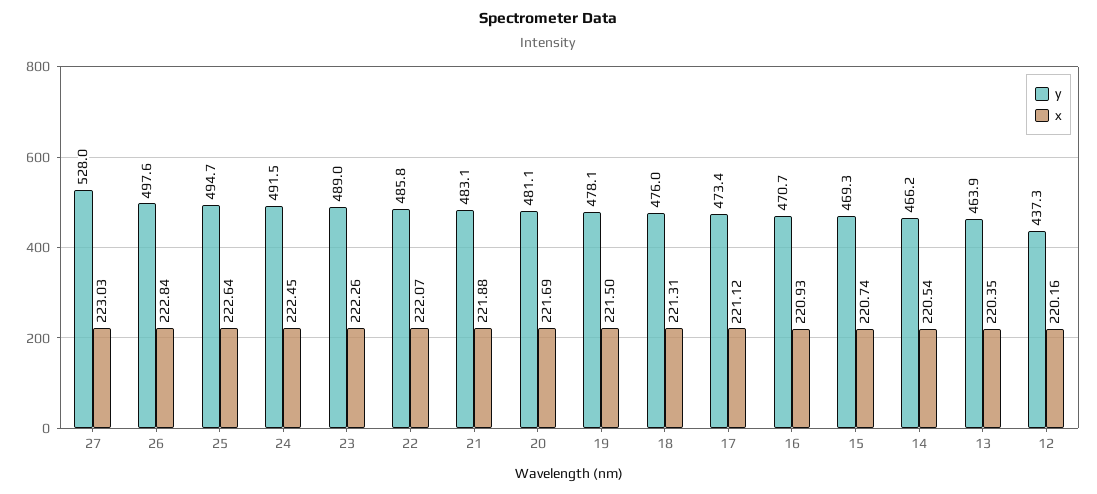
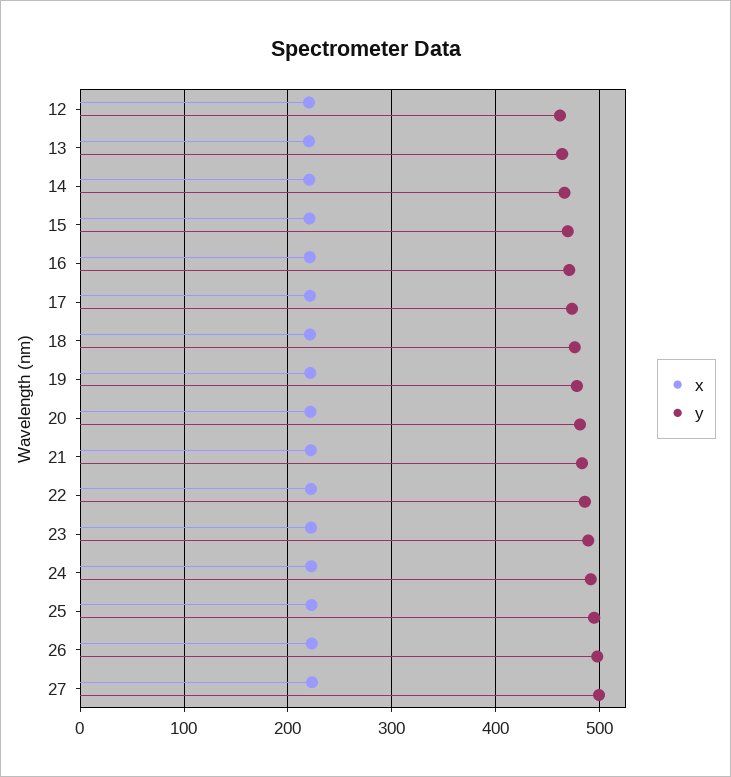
  {
    "y": {
-     "27": 528,
+     "27": 500,
      "26": 497.6,
      "25": 494.7,
      "24": 491.5,
      "23": 489,
      "22": 485.8,
      "21": 483.1,
      "20": 481.1,
      "19": 478.1,
      "18": 476,
      "17": 473.4,
      "16": 470.7,
      "15": 469.3,
      "14": 466.2,
      "13": 463.9,
-     "12": 437.3
+     "12": 460
    },
    "x": {
      "27": 223.03,
      "26": 222.84,
      "25": 222.64,
      "24": 222.45,
      "23": 222.26,
      "22": 222.07,
      "21": 221.88,
      "20": 221.69,
      "19": 221.5,
      "18": 221.31,
      "17": 221.12,
      "16": 220.93,
      "15": 220.74,
      "14": 220.54,
      "13": 220.35,
      "12": 220.16
    }
  }

